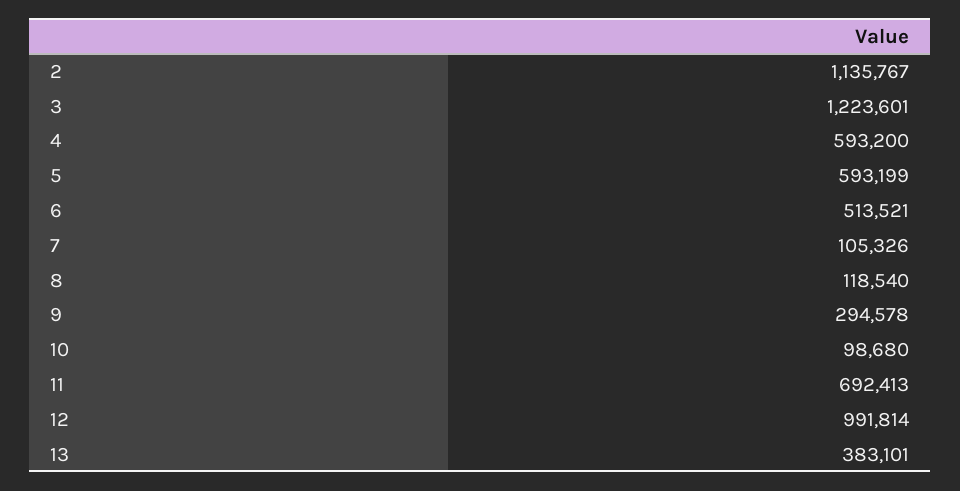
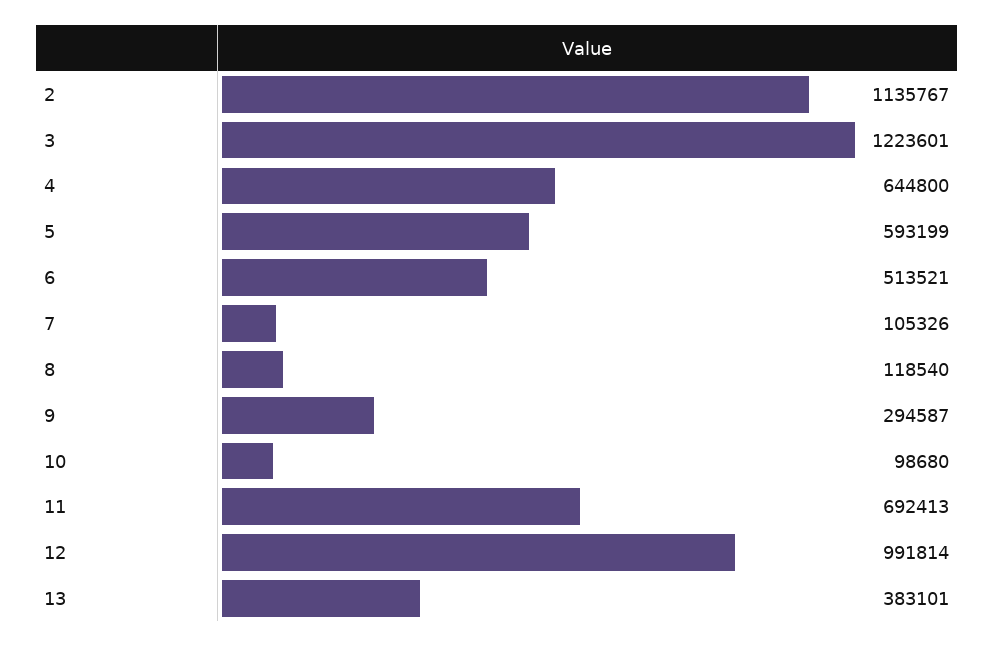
  {
    "2": 1135767,
    "3": 1223601,
-   "4": 593200,
+   "4": 644800,
    "5": 593199,
    "6": 513521,
    "7": 105326,
    "8": 118540,
-   "9": 294578,
+   "9": 294587,
    "10": 98680,
    "11": 692413,
    "12": 991814,
    "13": 383101
  }

